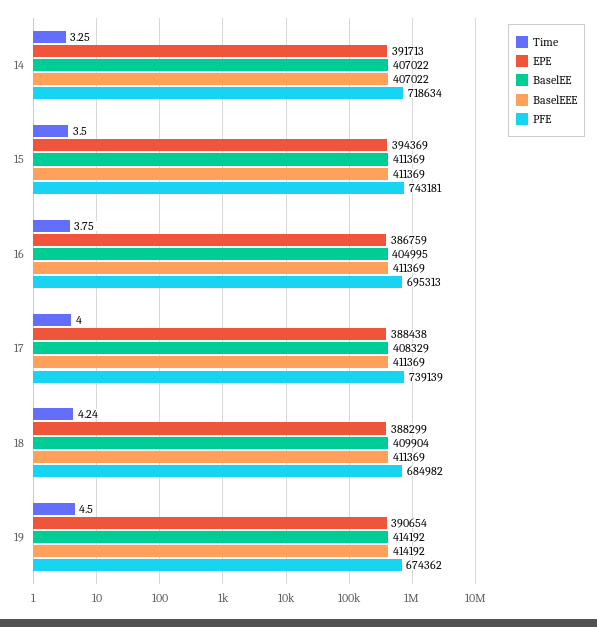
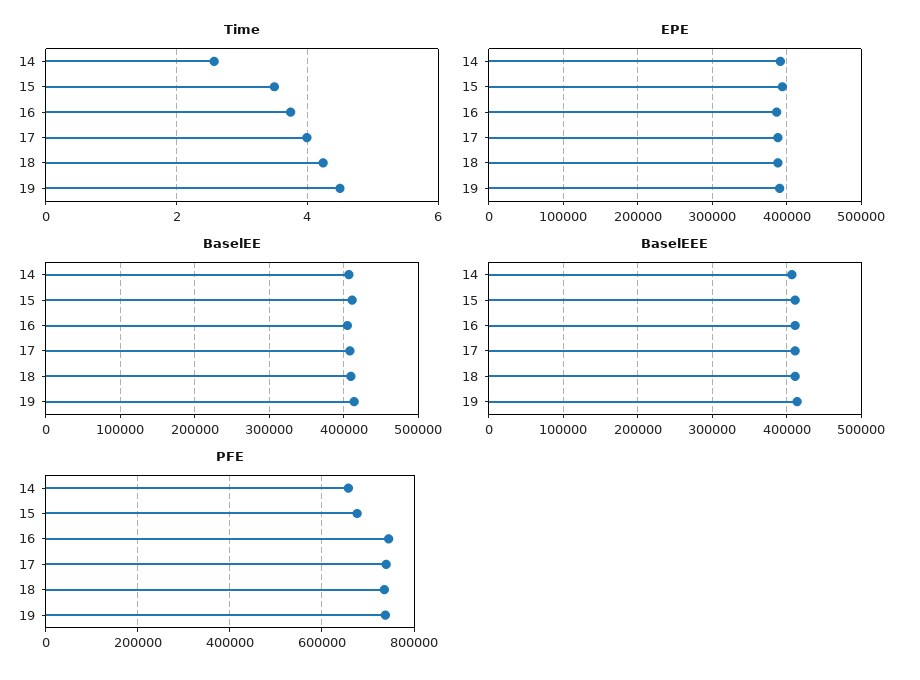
  {
    "Time": {
-     "14": 3.25,
+     "14": 2.6,
      "15": 3.5,
      "16": 3.75,
      "17": 4,
      "18": 4.24,
      "19": 4.5
    },
    "EPE": {
      "14": 391713,
      "15": 394369,
      "16": 386759,
      "17": 388438,
      "18": 388299,
      "19": 390654
    },
    "BaselEE": {
      "14": 407022,
      "15": 411369,
      "16": 404995,
      "17": 408329,
      "18": 409904,
      "19": 414192
    },
    "BaselEEE": {
      "14": 407022,
      "15": 411369,
      "16": 411369,
      "17": 411369,
      "18": 411369,
      "19": 414192
    },
    "PFE": {
-     "14": 718634,
+     "14": 660000,
-     "15": 743181,
+     "15": 680000,
-     "16": 695313,
+     "16": 740000,
      "17": 739139,
-     "18": 684982,
+     "18": 740000,
-     "19": 674362
+     "19": 740000
    }
  }

